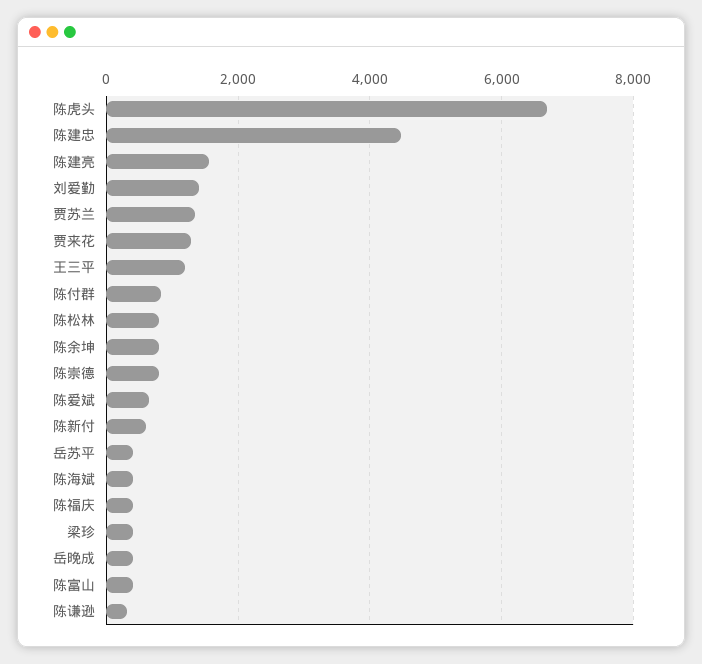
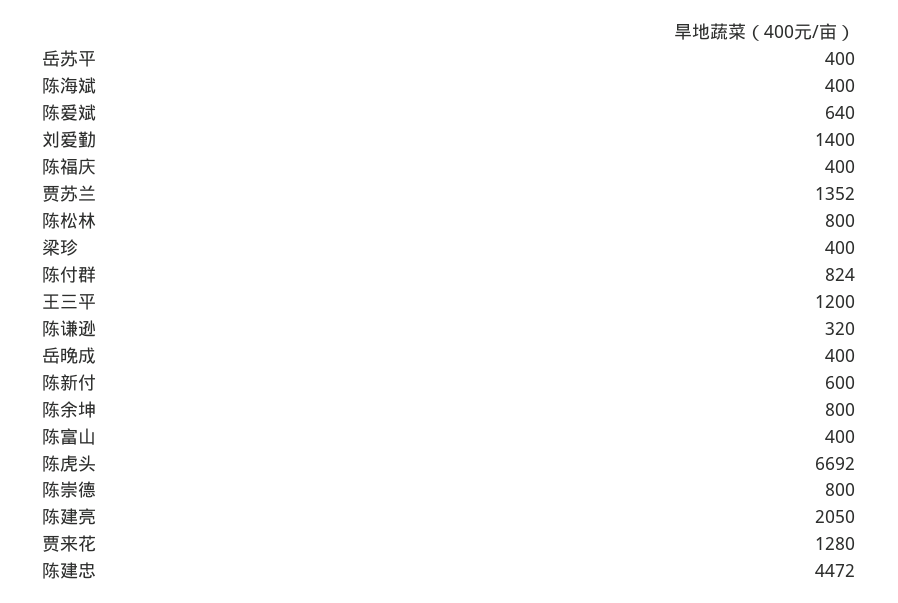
  {
    "陈虎头": 6692,
    "陈建忠": 4472,
-   "陈建亮": 1600,
+   "陈建亮": 2050,
    "刘爱勤": 1400,
    "贾苏兰": 1352,
    "贾来花": 1280,
    "王三平": 1200,
    "陈付群": 824,
    "陈松林": 800,
    "陈余坤": 800,
    "陈崇德": 800,
    "陈爱斌": 640,
    "陈新付": 600,
    "岳苏平": 400,
    "陈海斌": 400,
    "陈福庆": 400,
    "梁珍": 400,
    "岳晚成": 400,
    "陈富山": 400,
    "陈谦逊": 320
  }

